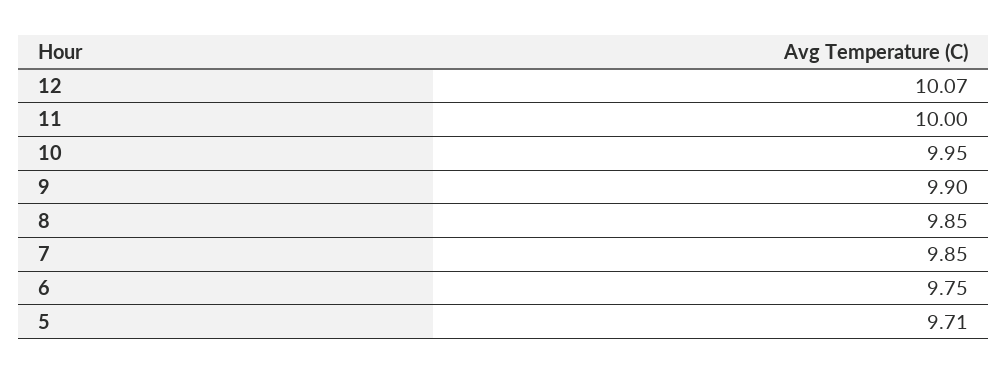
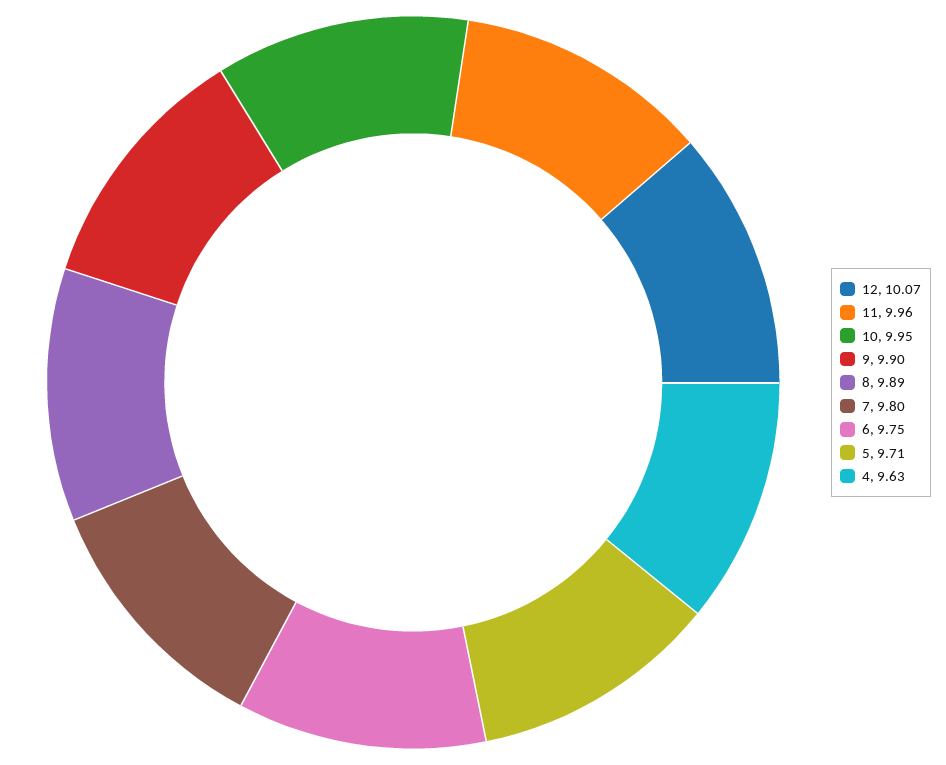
  {
    "12": 10.07,
-   "11": 10,
+   "11": 9.96,
    "10": 9.95,
    "9": 9.9,
-   "8": 9.85,
+   "8": 9.89,
-   "7": 9.85,
+   "7": 9.8,
    "6": 9.75,
-   "5": 9.71
+   "5": 9.71,
+   "4": 9.63
  }

